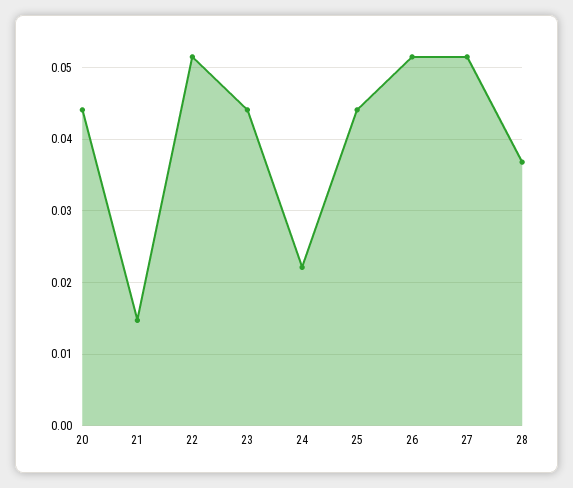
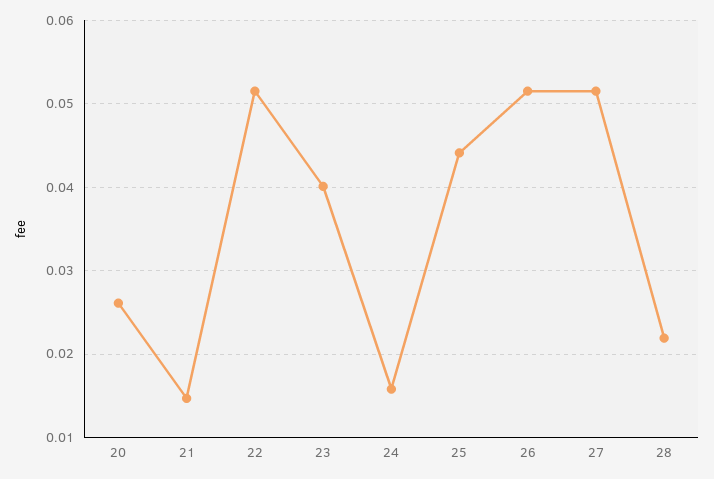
  {
-   "20": 0.044,
+   "20": 0.026,
    "21": 0.015,
    "22": 0.052,
-   "23": 0.044,
+   "23": 0.04,
-   "24": 0.022,
+   "24": 0.016,
    "25": 0.044,
    "26": 0.052,
    "27": 0.052,
-   "28": 0.037
+   "28": 0.022
  }

